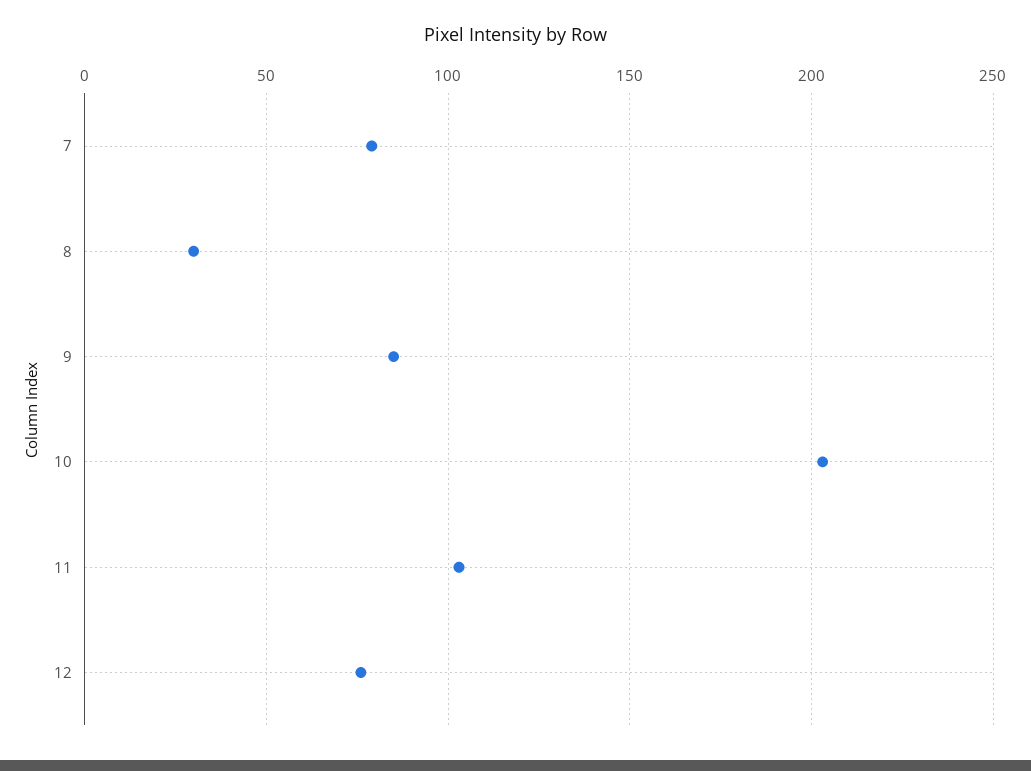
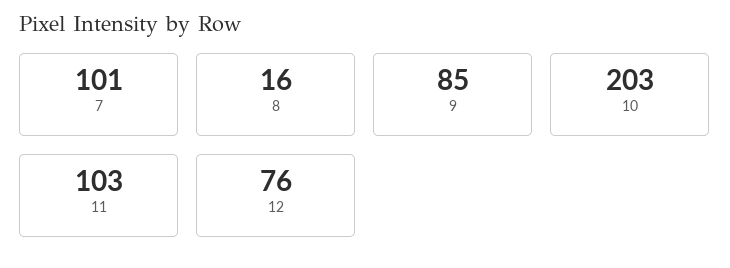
  {
-   "7": 80,
+   "7": 101,
-   "8": 30,
+   "8": 16,
    "9": 85,
    "10": 203,
    "11": 103,
    "12": 76
  }

